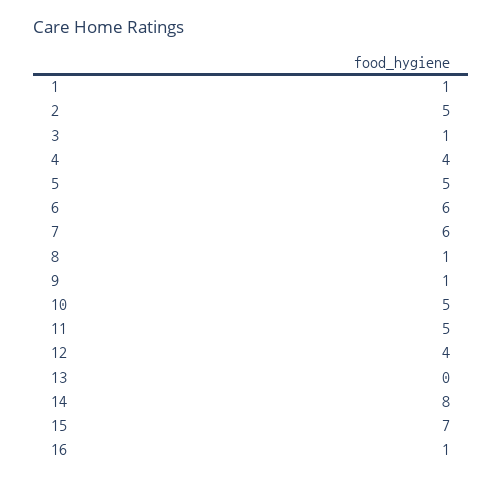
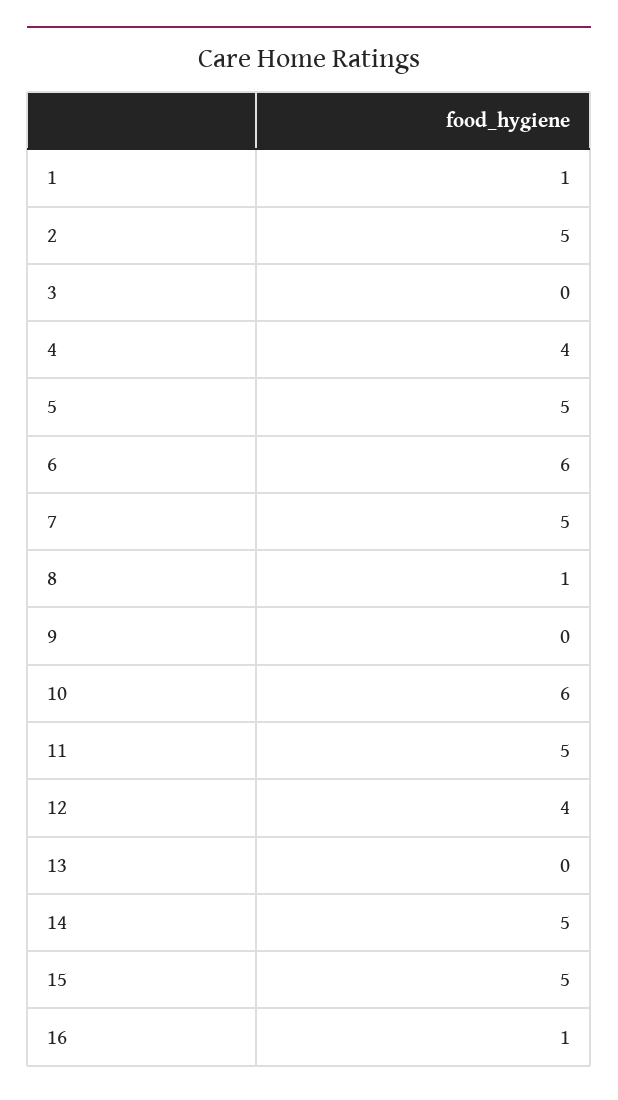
  {
    "1": 1,
    "2": 5,
-   "3": 1,
+   "3": 0,
    "4": 4,
    "5": 5,
    "6": 6,
-   "7": 6,
+   "7": 5,
    "8": 1,
-   "9": 1,
+   "9": 0,
-   "10": 5,
+   "10": 6,
    "11": 5,
    "12": 4,
    "13": 0,
-   "14": 8,
+   "14": 5,
-   "15": 7,
+   "15": 5,
    "16": 1
  }

